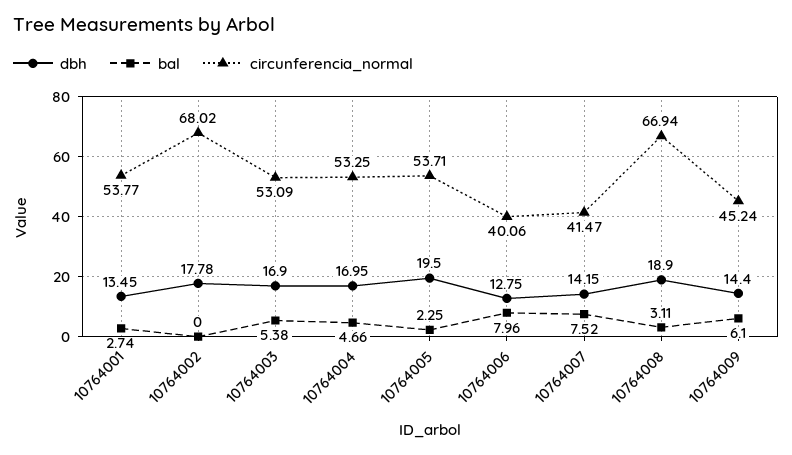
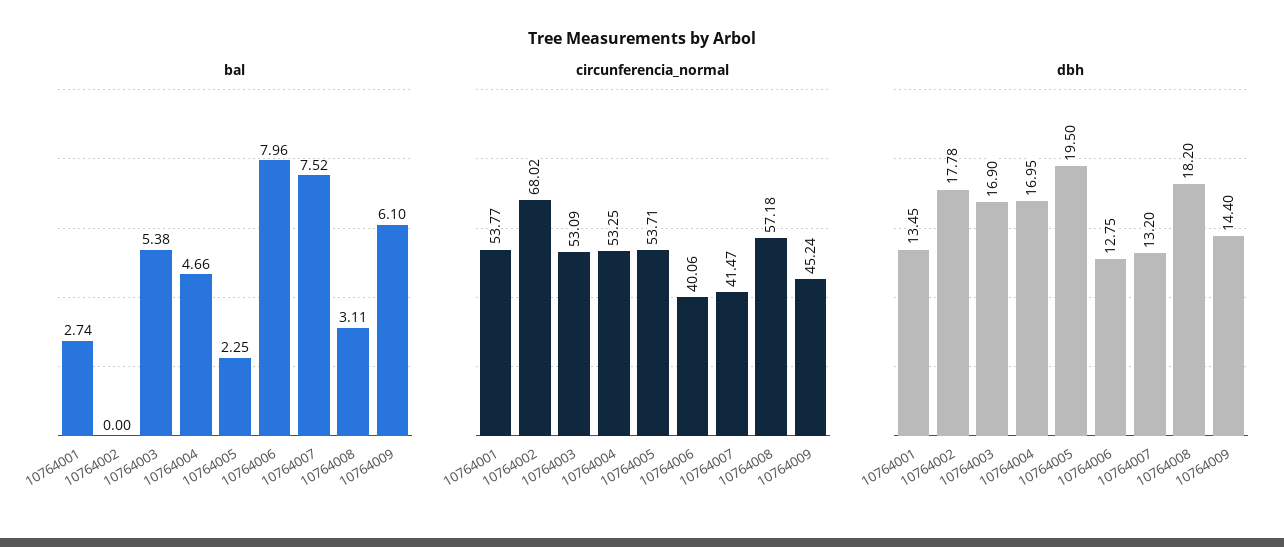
  {
    "dbh": {
      "10764001": 13.45,
      "10764002": 17.78,
      "10764003": 16.9,
      "10764004": 16.95,
      "10764005": 19.5,
      "10764006": 12.75,
-     "10764007": 14.15,
+     "10764007": 13.2,
-     "10764008": 18.9,
+     "10764008": 18.2,
      "10764009": 14.4
    },
    "bal": {
      "10764001": 2.74,
      "10764002": 0,
      "10764003": 5.38,
      "10764004": 4.66,
      "10764005": 2.25,
      "10764006": 7.96,
      "10764007": 7.52,
      "10764008": 3.11,
      "10764009": 6.1
    },
    "circunferencia_normal": {
      "10764001": 53.77,
      "10764002": 68.02,
      "10764003": 53.09,
      "10764004": 53.25,
      "10764005": 53.71,
      "10764006": 40.06,
      "10764007": 41.47,
-     "10764008": 66.94,
+     "10764008": 57.18,
      "10764009": 45.24
    }
  }

